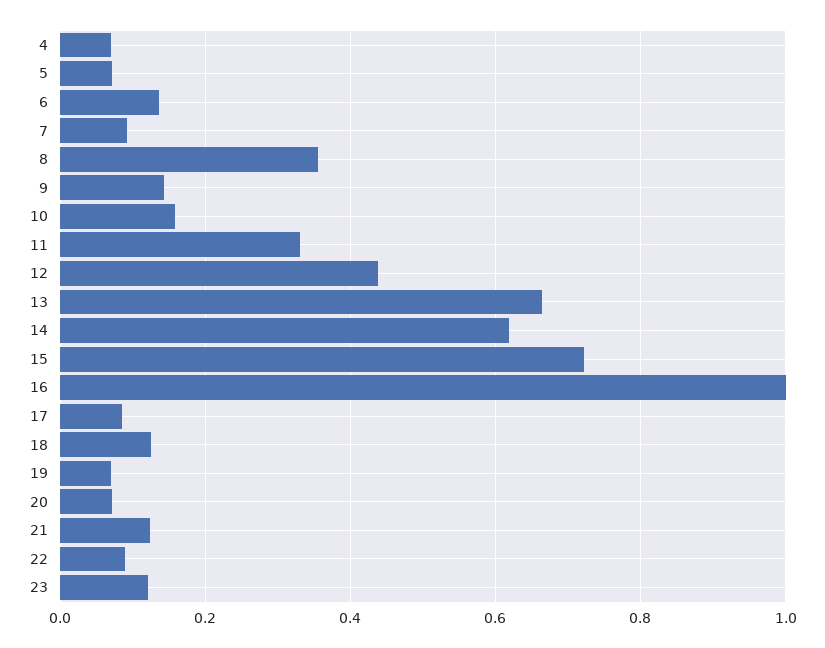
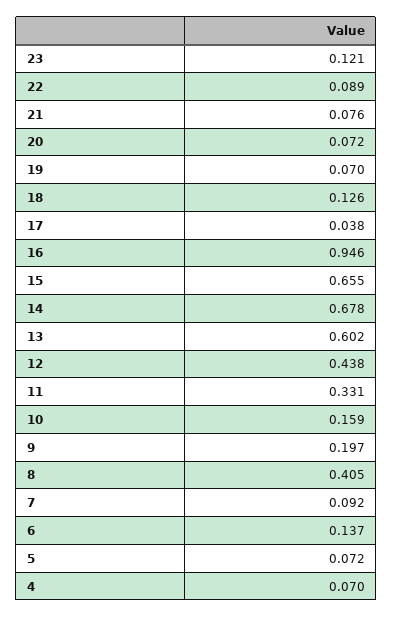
  {
    "4": 0.07,
    "5": 0.072,
    "6": 0.137,
    "7": 0.092,
-   "8": 0.36,
+   "8": 0.405,
-   "9": 0.14,
+   "9": 0.197,
    "10": 0.159,
    "11": 0.331,
    "12": 0.438,
-   "13": 0.66,
+   "13": 0.602,
-   "14": 0.62,
+   "14": 0.678,
-   "15": 0.72,
+   "15": 0.655,
-   "16": 1,
+   "16": 0.946,
-   "17": 0.08,
+   "17": 0.038,
    "18": 0.126,
    "19": 0.07,
    "20": 0.072,
-   "21": 0.12,
+   "21": 0.076,
    "22": 0.089,
    "23": 0.121
  }

